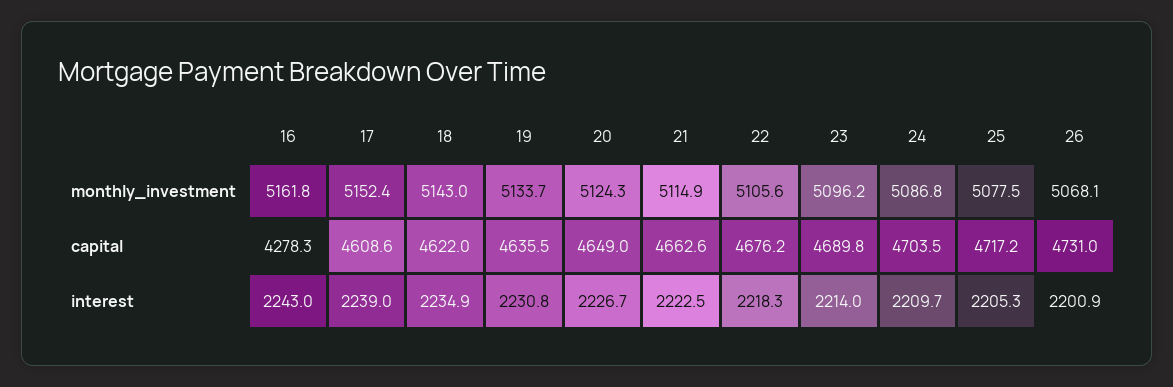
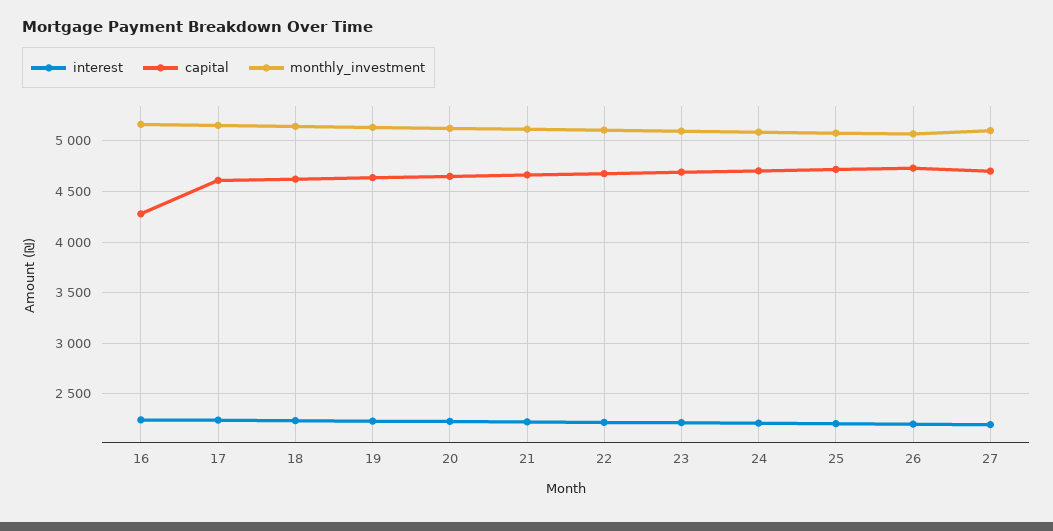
  {
    "monthly_investment": {
      "16": 5161.8,
      "17": 5152.4,
      "18": 5143,
      "19": 5133.7,
      "20": 5124.3,
      "21": 5114.9,
      "22": 5105.6,
      "23": 5096.2,
      "24": 5086.8,
      "25": 5077.5,
-     "26": 5068.1
+     "26": 5068.1,
+     "27": 5100
    },
    "capital": {
      "16": 4278.3,
      "17": 4608.6,
      "18": 4622,
      "19": 4635.5,
      "20": 4649,
      "21": 4662.6,
      "22": 4676.2,
      "23": 4689.8,
      "24": 4703.5,
      "25": 4717.2,
-     "26": 4731
+     "26": 4731,
+     "27": 4700
    },
    "interest": {
      "16": 2243,
      "17": 2239,
      "18": 2234.9,
      "19": 2230.8,
      "20": 2226.7,
      "21": 2222.5,
      "22": 2218.3,
      "23": 2214,
      "24": 2209.7,
      "25": 2205.3,
-     "26": 2200.9
+     "26": 2200.9,
+     "27": 2200
    }
  }

